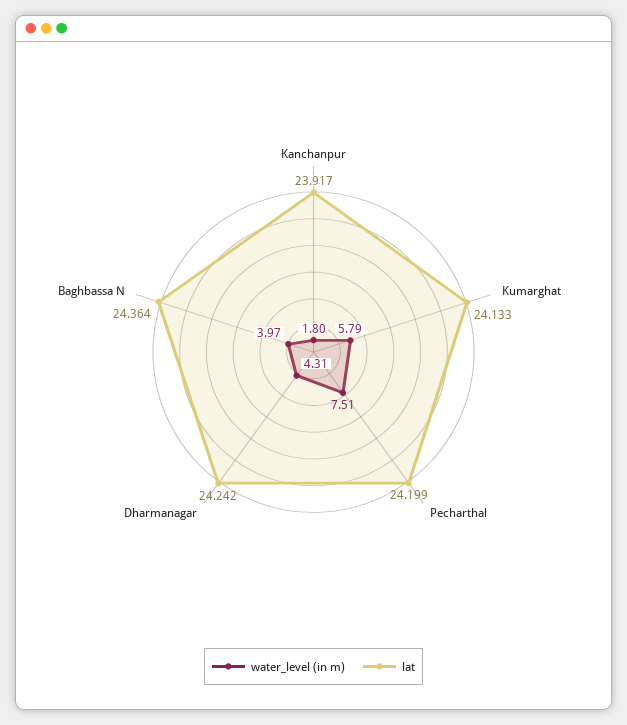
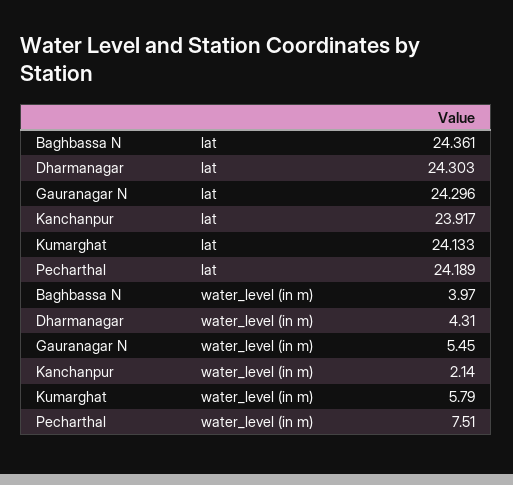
  {
    "water_level (in m)": {
-     "Kanchanpur": 1.8,
+     "Kanchanpur": 2.14,
      "Kumarghat": 5.79,
      "Pecharthal": 7.51,
      "Dharmanagar": 4.31,
-     "Baghbassa N": 3.97
+     "Baghbassa N": 3.97,
+     "Gauranagar N": 5.45
    },
    "lat": {
      "Kanchanpur": 23.917,
      "Kumarghat": 24.133,
-     "Pecharthal": 24.199,
+     "Pecharthal": 24.189,
-     "Dharmanagar": 24.242,
+     "Dharmanagar": 24.303,
-     "Baghbassa N": 24.364
+     "Baghbassa N": 24.361,
+     "Gauranagar N": 24.296
    }
  }

